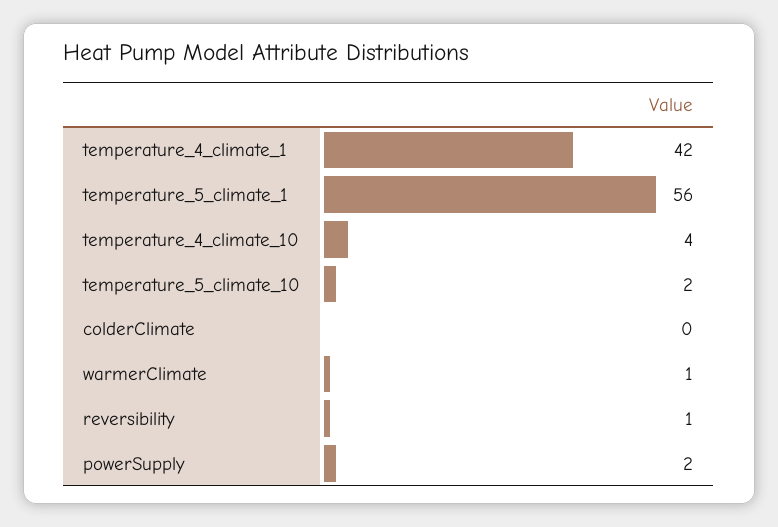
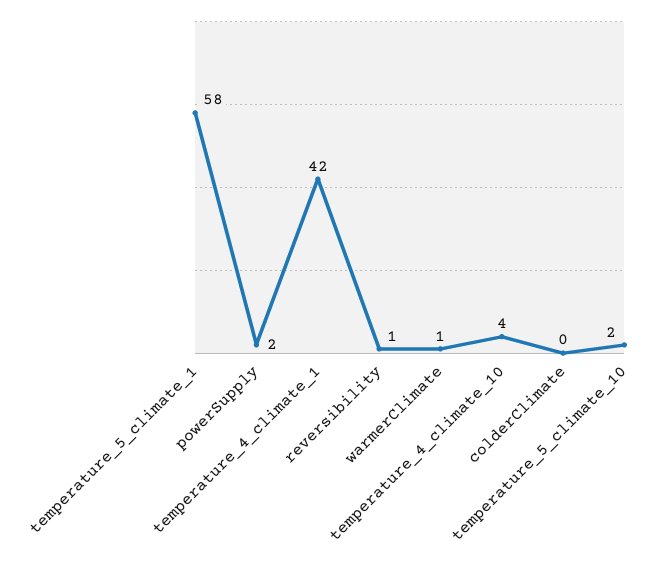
  {
    "temperature_4_climate_1": 42,
-   "temperature_5_climate_1": 56,
+   "temperature_5_climate_1": 58,
    "temperature_4_climate_10": 4,
    "temperature_5_climate_10": 2,
    "colderClimate": 0,
    "warmerClimate": 1,
    "reversibility": 1,
    "powerSupply": 2
  }

